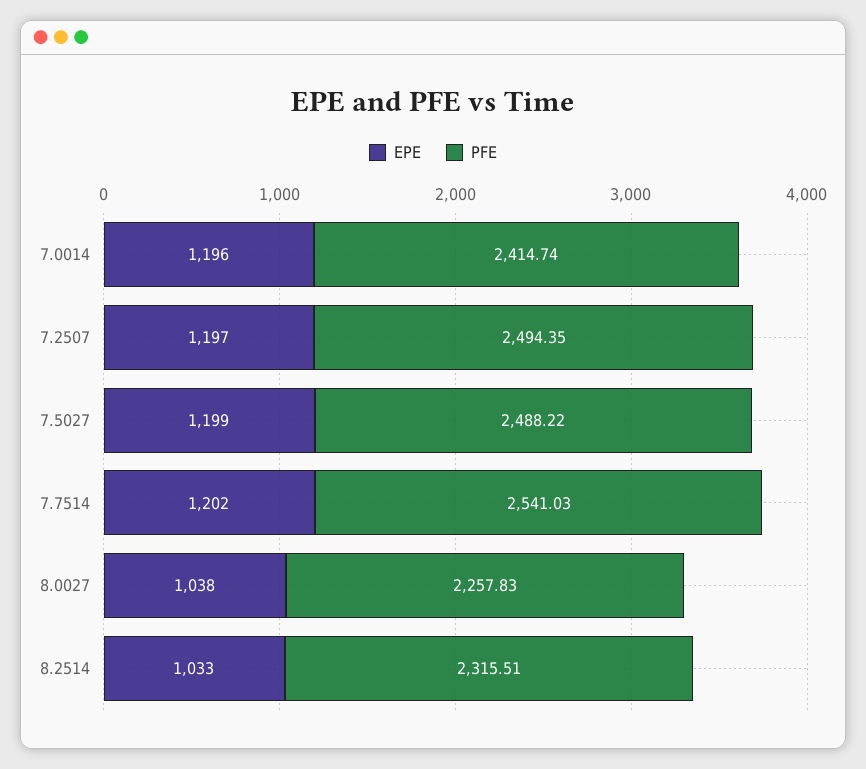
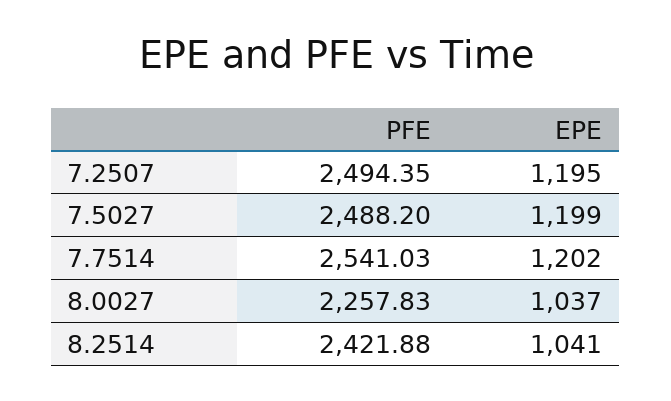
  {
    "EPE": {
-     "7.0014": 1196,
-     "7.2507": 1197,
+     "7.2507": 1195,
      "7.5027": 1199,
      "7.7514": 1202,
-     "8.0027": 1038,
+     "8.0027": 1037,
-     "8.2514": 1033
+     "8.2514": 1041
    },
    "PFE": {
-     "7.0014": 2414.74,
      "7.2507": 2494.35,
-     "7.5027": 2488.22,
+     "7.5027": 2488.2,
      "7.7514": 2541.03,
      "8.0027": 2257.83,
-     "8.2514": 2315.51
+     "8.2514": 2421.88
    }
  }

